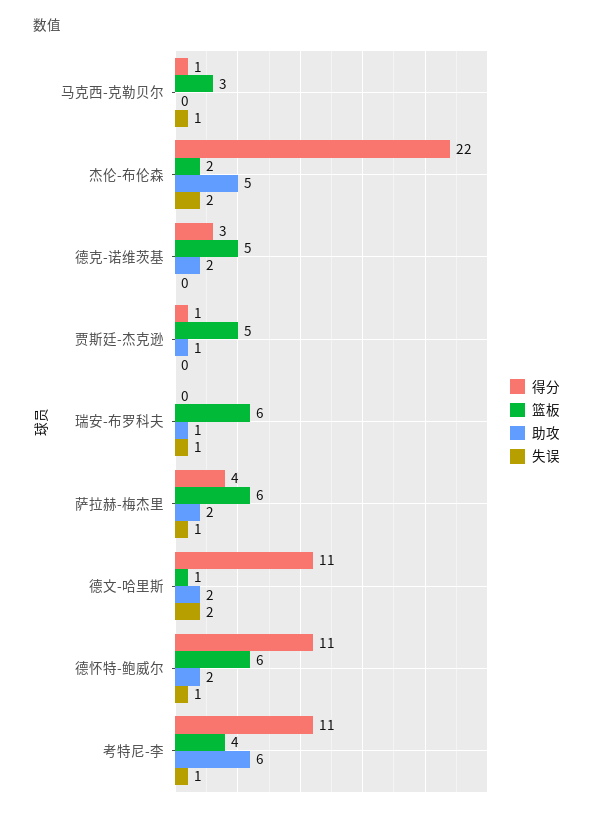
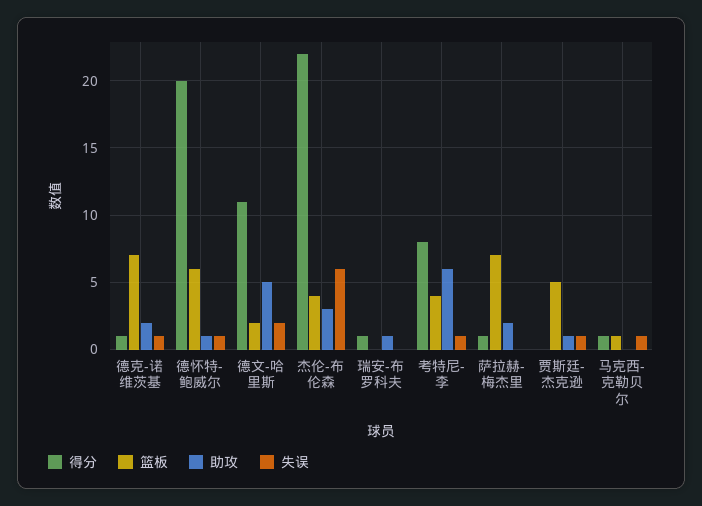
  {
    "得分": {
      "马克西-克勒贝尔": 1,
      "杰伦-布伦森": 22,
-     "德克-诺维茨基": 3,
+     "德克-诺维茨基": 1,
-     "贾斯廷-杰克逊": 1,
+     "贾斯廷-杰克逊": 0,
-     "瑞安-布罗科夫": 0,
+     "瑞安-布罗科夫": 1,
-     "萨拉赫-梅杰里": 4,
+     "萨拉赫-梅杰里": 1,
      "德文-哈里斯": 11,
-     "德怀特-鲍威尔": 11,
+     "德怀特-鲍威尔": 20,
-     "考特尼-李": 11
+     "考特尼-李": 8
    },
    "篮板": {
-     "马克西-克勒贝尔": 3,
+     "马克西-克勒贝尔": 1,
-     "杰伦-布伦森": 2,
+     "杰伦-布伦森": 4,
-     "德克-诺维茨基": 5,
+     "德克-诺维茨基": 7,
      "贾斯廷-杰克逊": 5,
-     "瑞安-布罗科夫": 6,
+     "瑞安-布罗科夫": 0,
-     "萨拉赫-梅杰里": 6,
+     "萨拉赫-梅杰里": 7,
-     "德文-哈里斯": 1,
+     "德文-哈里斯": 2,
      "德怀特-鲍威尔": 6,
      "考特尼-李": 4
    },
    "助攻": {
      "马克西-克勒贝尔": 0,
-     "杰伦-布伦森": 5,
+     "杰伦-布伦森": 3,
      "德克-诺维茨基": 2,
      "贾斯廷-杰克逊": 1,
      "瑞安-布罗科夫": 1,
      "萨拉赫-梅杰里": 2,
-     "德文-哈里斯": 2,
+     "德文-哈里斯": 5,
-     "德怀特-鲍威尔": 2,
+     "德怀特-鲍威尔": 1,
      "考特尼-李": 6
    },
    "失误": {
      "马克西-克勒贝尔": 1,
-     "杰伦-布伦森": 2,
+     "杰伦-布伦森": 6,
-     "德克-诺维茨基": 0,
+     "德克-诺维茨基": 1,
-     "贾斯廷-杰克逊": 0,
+     "贾斯廷-杰克逊": 1,
-     "瑞安-布罗科夫": 1,
+     "瑞安-布罗科夫": 0,
-     "萨拉赫-梅杰里": 1,
+     "萨拉赫-梅杰里": 0,
      "德文-哈里斯": 2,
      "德怀特-鲍威尔": 1,
      "考特尼-李": 1
    }
  }

